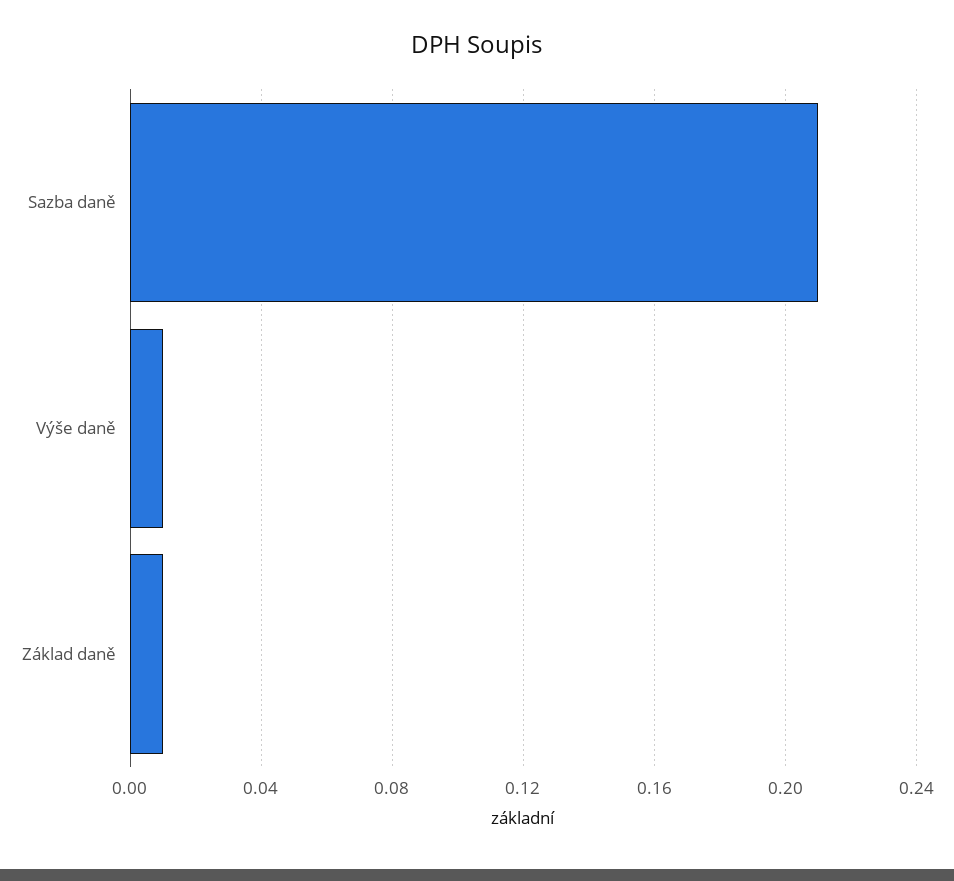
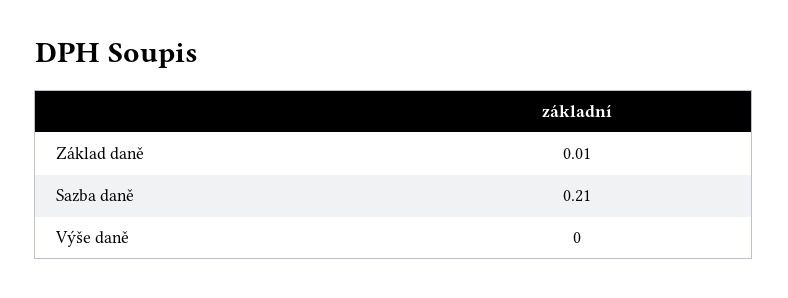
  {
    "Sazba daně": 0.21,
-   "Výše daně": 0.01,
+   "Výše daně": 0,
    "Základ daně": 0.01
  }

